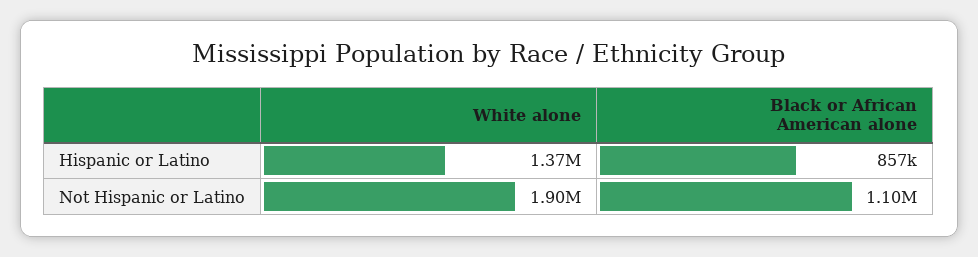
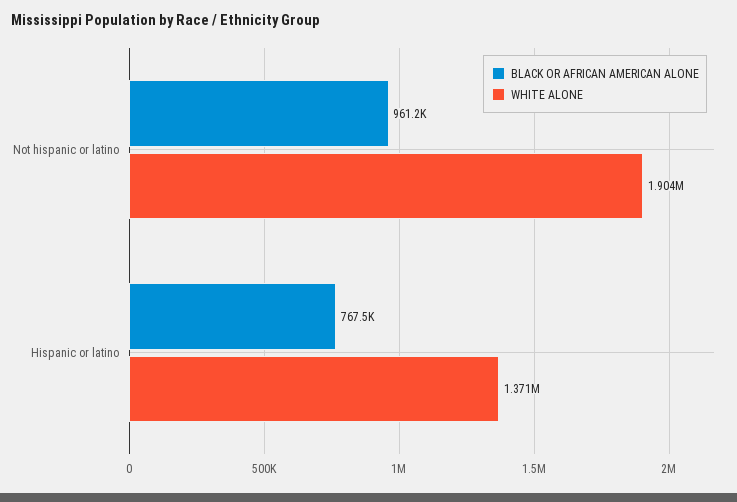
  {
    "White alone": {
      "Hispanic or Latino": 1371000,
      "Not Hispanic or Latino": 1904000
    },
    "Black or African American alone": {
-     "Hispanic or Latino": 857000,
+     "Hispanic or Latino": 767500,
-     "Not Hispanic or Latino": 1100000
+     "Not Hispanic or Latino": 961200
    }
  }

